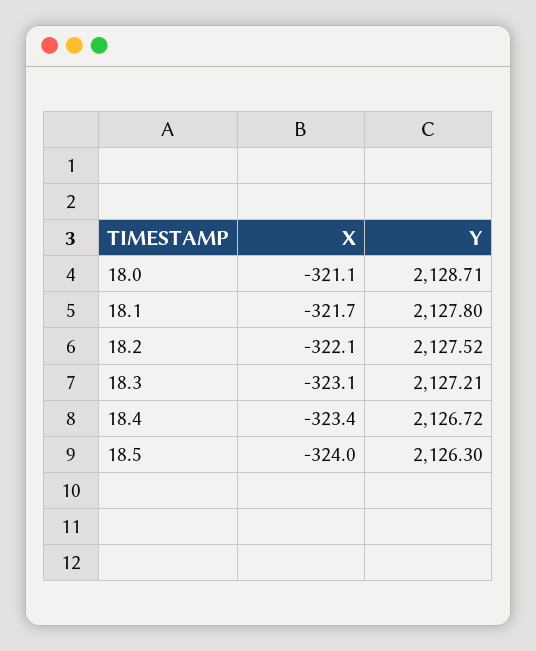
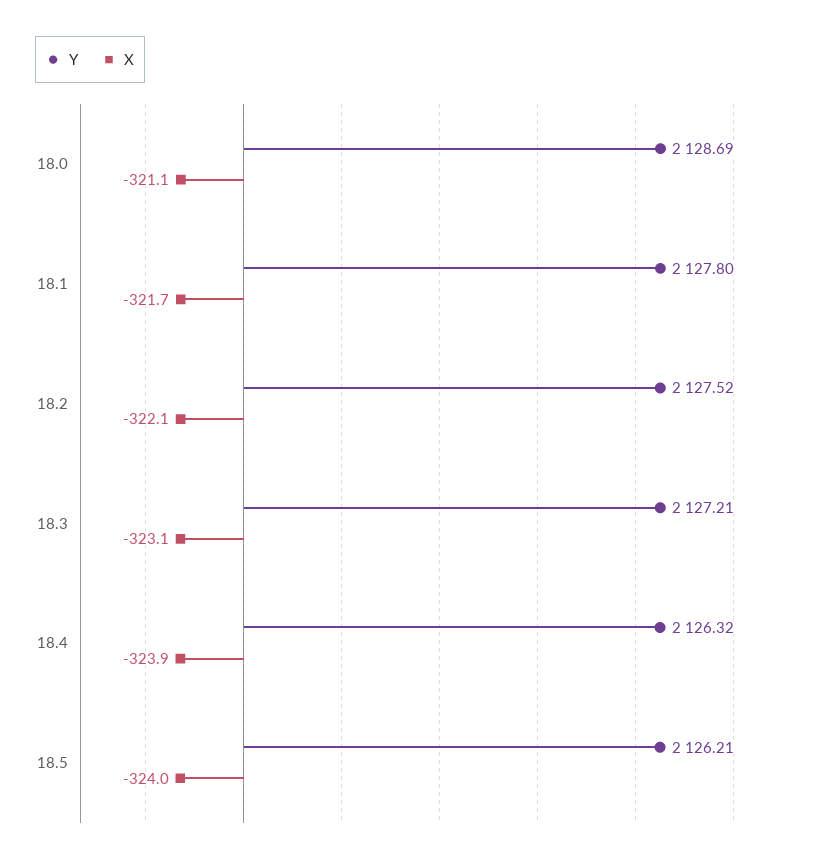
  {
    "X": {
      "18.0": -321.1,
      "18.1": -321.7,
      "18.2": -322.1,
      "18.3": -323.1,
-     "18.4": -323.4,
+     "18.4": -323.9,
      "18.5": -324
    },
    "Y": {
-     "18.0": 2128.71,
+     "18.0": 2128.69,
      "18.1": 2127.8,
      "18.2": 2127.52,
      "18.3": 2127.21,
-     "18.4": 2126.72,
+     "18.4": 2126.32,
-     "18.5": 2126.3
+     "18.5": 2126.21
    }
  }

